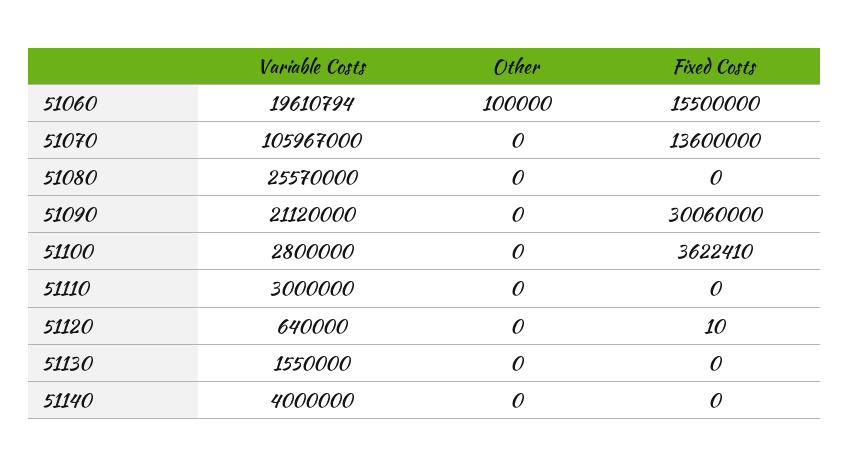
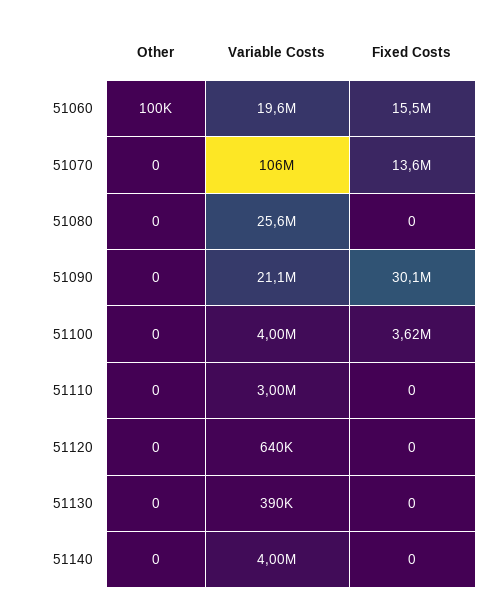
  {
    "Variable Costs": {
      "51060": 19610794,
      "51070": 105967000,
      "51080": 25570000,
      "51090": 21120000,
-     "51100": 2800000,
+     "51100": 4000000,
      "51110": 3000000,
      "51120": 640000,
-     "51130": 1550000,
+     "51130": 390000,
      "51140": 4000000
    },
    "Other": {
      "51060": 100000,
      "51070": 0,
      "51080": 0,
      "51090": 0,
      "51100": 0,
      "51110": 0,
      "51120": 0,
      "51130": 0,
      "51140": 0
    },
    "Fixed Costs": {
      "51060": 15500000,
      "51070": 13600000,
      "51080": 0,
      "51090": 30060000,
      "51100": 3622410,
      "51110": 0,
-     "51120": 10,
+     "51120": 0,
      "51130": 0,
      "51140": 0
    }
  }

